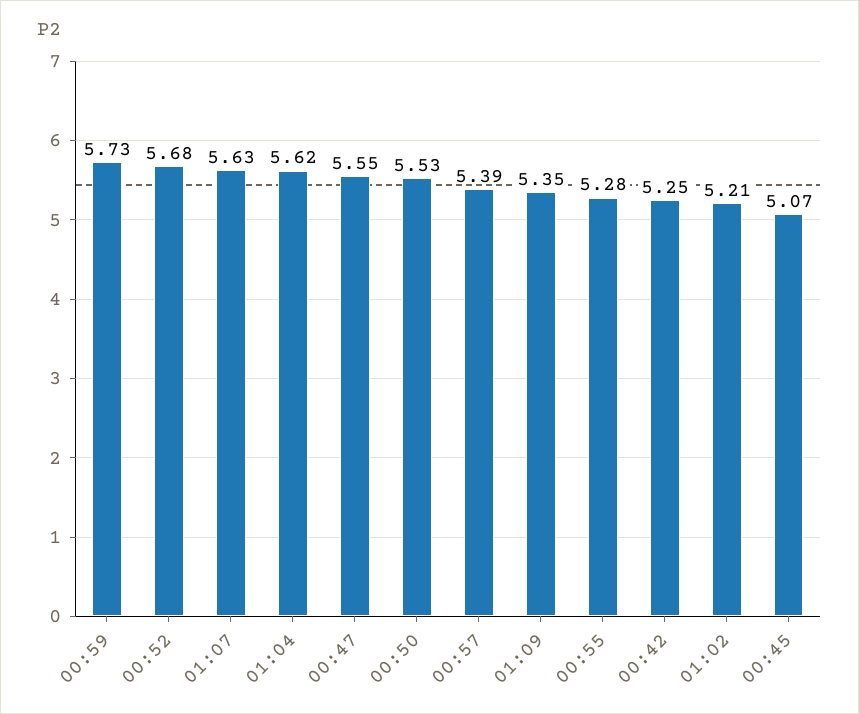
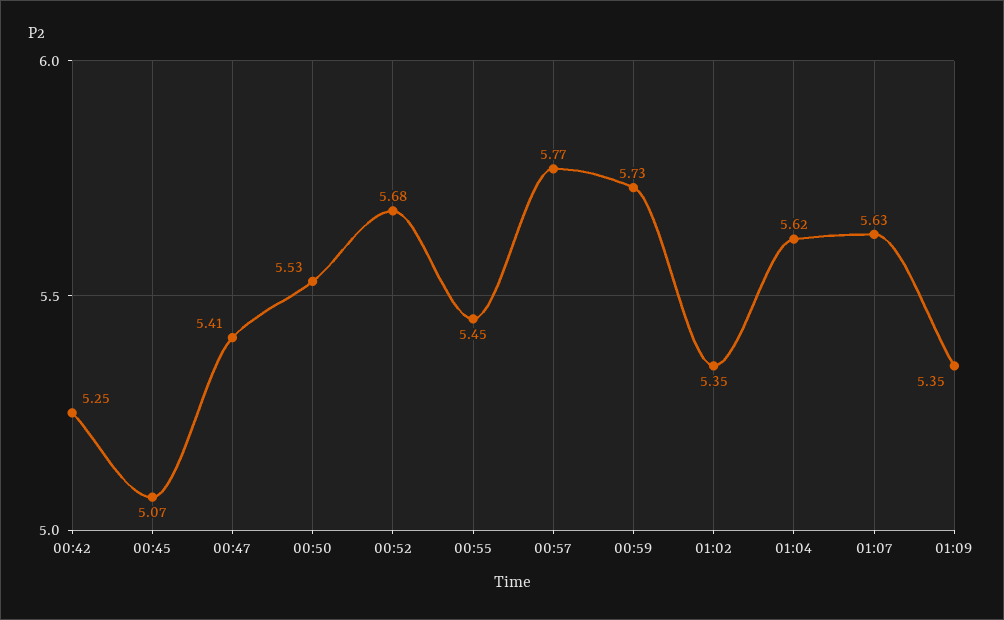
  {
    "00:59": 5.73,
    "00:52": 5.68,
    "01:07": 5.63,
    "01:04": 5.62,
-   "00:47": 5.55,
+   "00:47": 5.41,
    "00:50": 5.53,
-   "00:57": 5.39,
+   "00:57": 5.77,
    "01:09": 5.35,
-   "00:55": 5.28,
+   "00:55": 5.45,
    "00:42": 5.25,
-   "01:02": 5.21,
+   "01:02": 5.35,
    "00:45": 5.07
  }

